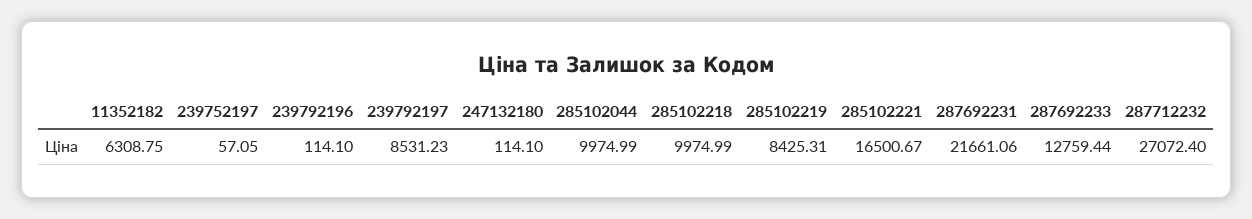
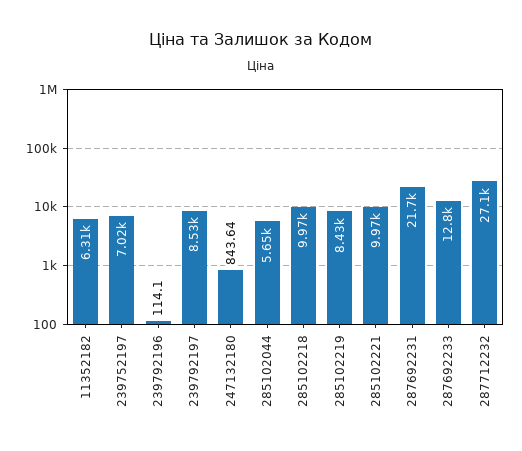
  {
    "11352182": 6308.75,
-   "239752197": 57.05,
+   "239752197": 7020,
    "239792196": 114.1,
    "239792197": 8531.23,
-   "247132180": 114.1,
+   "247132180": 843.64,
-   "285102044": 9974.99,
+   "285102044": 5650,
    "285102218": 9974.99,
    "285102219": 8425.31,
-   "285102221": 16500.67,
+   "285102221": 9970,
    "287692231": 21661.06,
    "287692233": 12759.44,
    "287712232": 27072.4
  }

